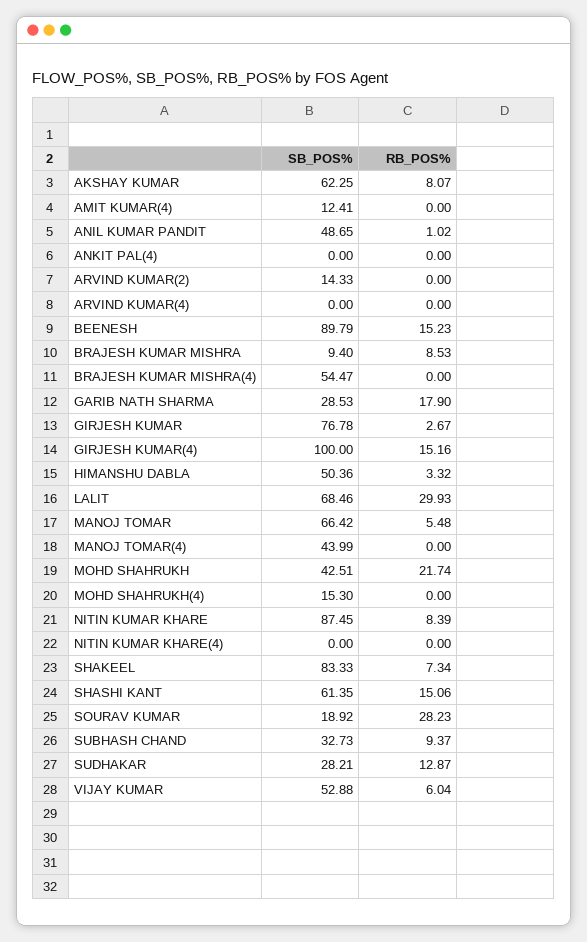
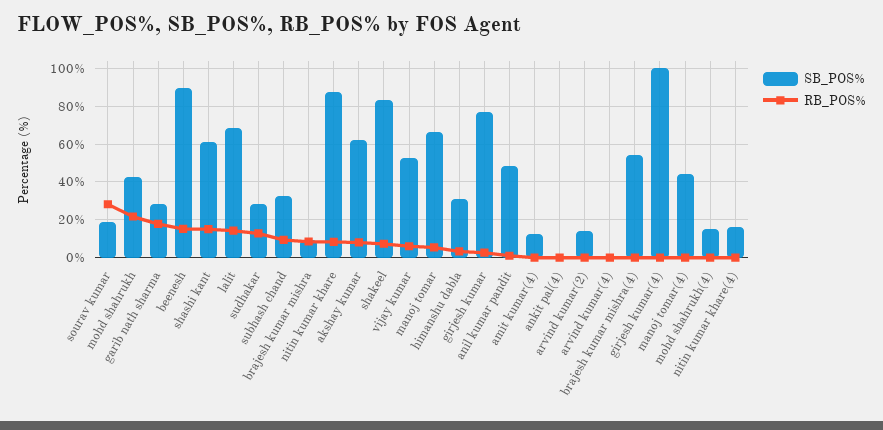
  {
    "SB_POS%": {
      "AKSHAY KUMAR": 62.25,
      "AMIT KUMAR(4)": 12.41,
      "ANIL KUMAR PANDIT": 48.65,
      "ANKIT PAL(4)": 0,
      "ARVIND KUMAR(2)": 14.33,
      "ARVIND KUMAR(4)": 0,
      "BEENESH": 89.79,
      "BRAJESH KUMAR MISHRA": 9.4,
      "BRAJESH KUMAR MISHRA(4)": 54.47,
      "GARIB NATH SHARMA": 28.53,
      "GIRJESH KUMAR": 76.78,
      "GIRJESH KUMAR(4)": 100,
-     "HIMANSHU DABLA": 50.36,
+     "HIMANSHU DABLA": 30,
      "LALIT": 68.46,
      "MANOJ TOMAR": 66.42,
      "MANOJ TOMAR(4)": 43.99,
      "MOHD SHAHRUKH": 42.51,
      "MOHD SHAHRUKH(4)": 15.3,
      "NITIN KUMAR KHARE": 87.45,
-     "NITIN KUMAR KHARE(4)": 0,
+     "NITIN KUMAR KHARE(4)": 15,
      "SHAKEEL": 83.33,
      "SHASHI KANT": 61.35,
      "SOURAV KUMAR": 18.92,
      "SUBHASH CHAND": 32.73,
      "SUDHAKAR": 28.21,
      "VIJAY KUMAR": 52.88
    },
    "RB_POS%": {
      "AKSHAY KUMAR": 8.07,
      "AMIT KUMAR(4)": 0,
      "ANIL KUMAR PANDIT": 1.02,
      "ANKIT PAL(4)": 0,
      "ARVIND KUMAR(2)": 0,
      "ARVIND KUMAR(4)": 0,
      "BEENESH": 15.23,
      "BRAJESH KUMAR MISHRA": 8.53,
      "BRAJESH KUMAR MISHRA(4)": 0,
      "GARIB NATH SHARMA": 17.9,
      "GIRJESH KUMAR": 2.67,
-     "GIRJESH KUMAR(4)": 15.16,
+     "GIRJESH KUMAR(4)": 0,
      "HIMANSHU DABLA": 3.32,
-     "LALIT": 29.93,
+     "LALIT": 15,
      "MANOJ TOMAR": 5.48,
      "MANOJ TOMAR(4)": 0,
      "MOHD SHAHRUKH": 21.74,
      "MOHD SHAHRUKH(4)": 0,
      "NITIN KUMAR KHARE": 8.39,
      "NITIN KUMAR KHARE(4)": 0,
      "SHAKEEL": 7.34,
      "SHASHI KANT": 15.06,
      "SOURAV KUMAR": 28.23,
      "SUBHASH CHAND": 9.37,
      "SUDHAKAR": 12.87,
      "VIJAY KUMAR": 6.04
    }
  }

